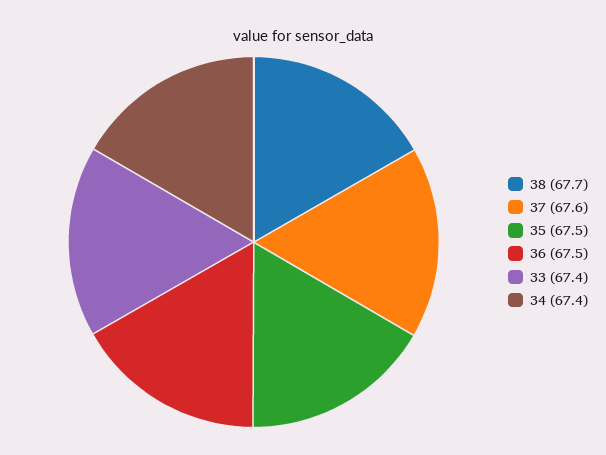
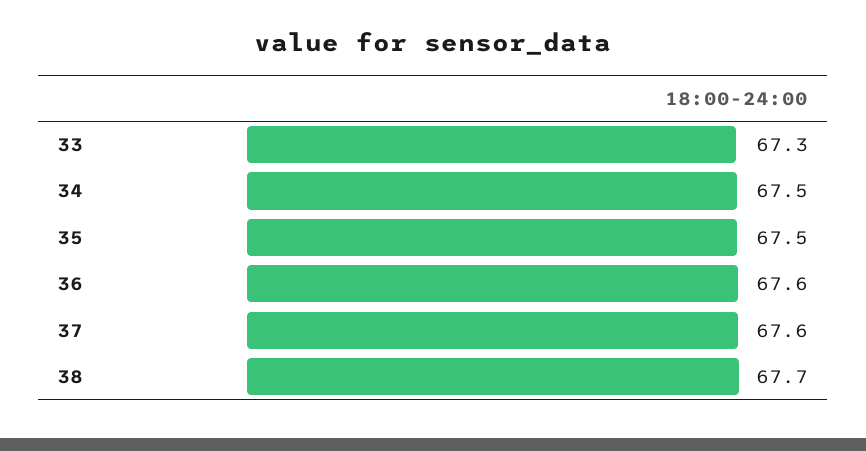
  {
    "38": 67.7,
    "37": 67.6,
    "35": 67.5,
-   "36": 67.5,
+   "36": 67.6,
-   "33": 67.4,
+   "33": 67.3,
-   "34": 67.4
+   "34": 67.5
  }

